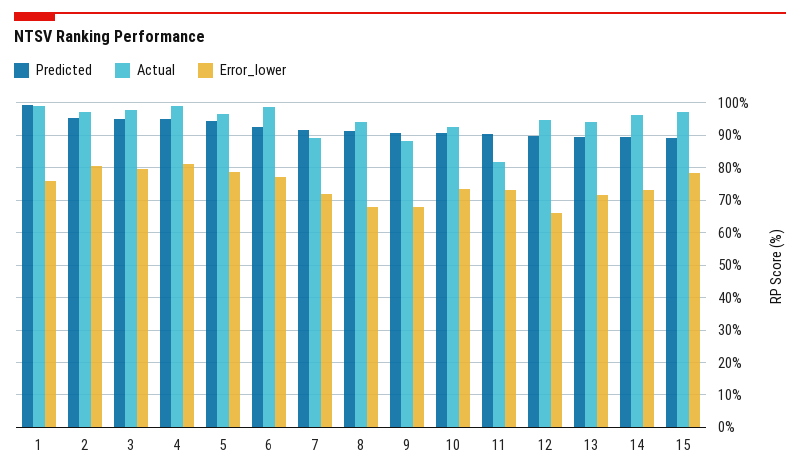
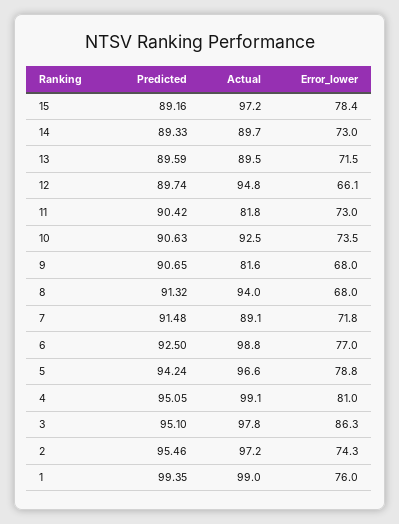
  {
    "Predicted": {
      "1": 99.35,
      "2": 95.46,
      "3": 95.1,
      "4": 95.05,
      "5": 94.24,
      "6": 92.5,
      "7": 91.48,
      "8": 91.32,
      "9": 90.65,
      "10": 90.63,
      "11": 90.42,
      "12": 89.74,
      "13": 89.59,
      "14": 89.33,
      "15": 89.16
    },
    "Actual": {
      "1": 99,
      "2": 97.2,
      "3": 97.8,
      "4": 99.1,
      "5": 96.6,
      "6": 98.8,
      "7": 89.1,
      "8": 94,
-     "9": 88,
+     "9": 81.6,
      "10": 92.5,
      "11": 81.8,
      "12": 94.8,
-     "13": 94,
+     "13": 89.5,
-     "14": 96,
+     "14": 89.7,
      "15": 97.2
    },
    "Error_lower": {
      "1": 76,
-     "2": 80,
+     "2": 74.3,
-     "3": 80,
+     "3": 86.3,
      "4": 81,
      "5": 78.8,
      "6": 77,
      "7": 71.8,
      "8": 68,
      "9": 68,
      "10": 73.5,
      "11": 73,
      "12": 66.1,
      "13": 71.5,
      "14": 73,
      "15": 78.4
    }
  }

